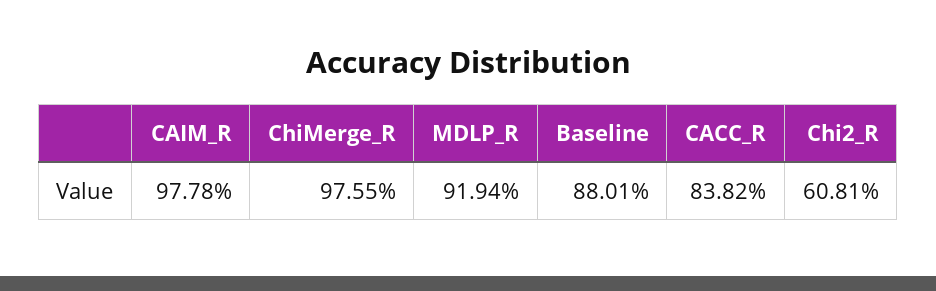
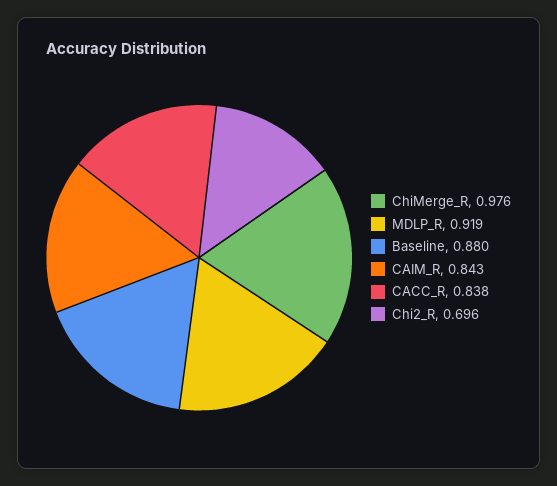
  {
-   "CAIM_R": 0.9778,
+   "CAIM_R": 0.843,
    "ChiMerge_R": 0.9755,
    "MDLP_R": 0.9194,
    "Baseline": 0.8801,
    "CACC_R": 0.8382,
-   "Chi2_R": 0.6081
+   "Chi2_R": 0.696
  }

